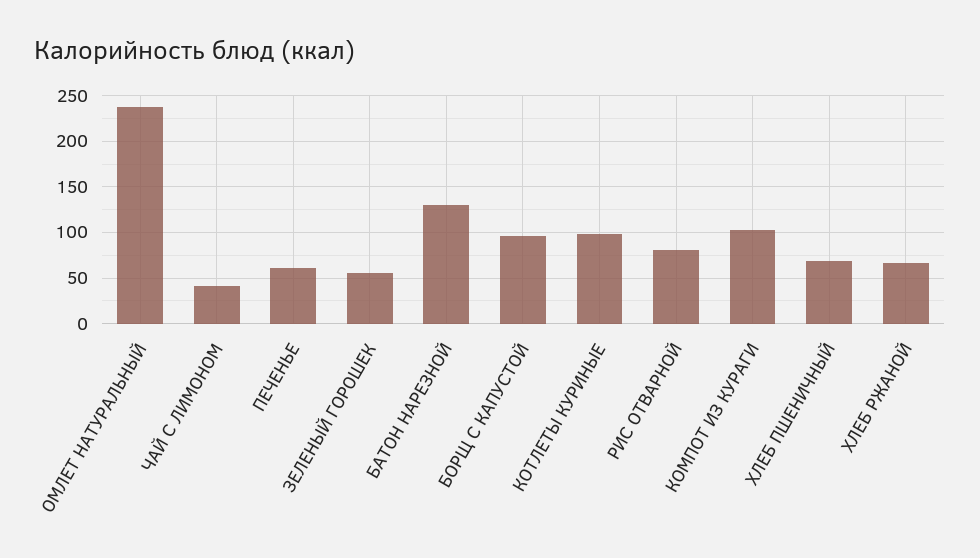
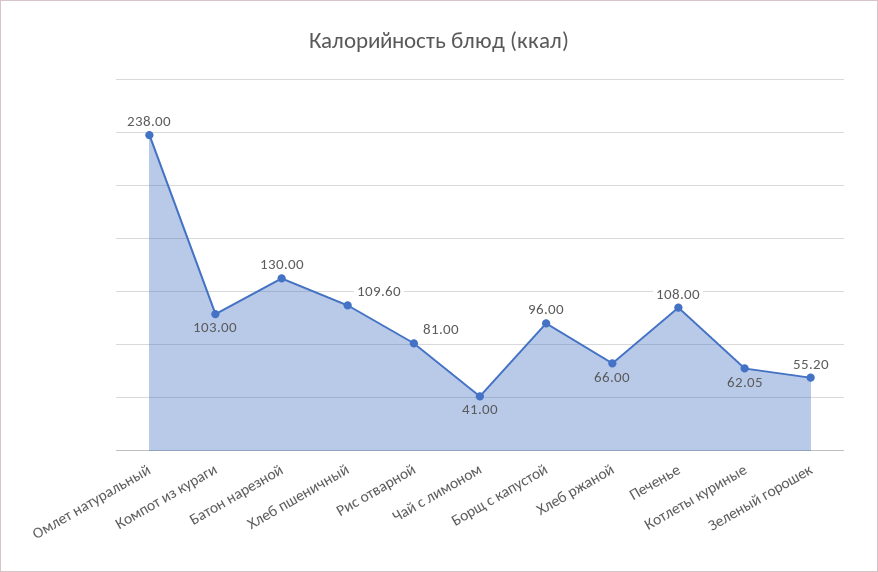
  {
    "ОМЛЕТ НАТУРАЛЬНЫЙ": 238,
    "ЧАЙ С ЛИМОНОМ": 41,
-   "ПЕЧЕНЬЕ": 60,
+   "ПЕЧЕНЬЕ": 108,
    "ЗЕЛЕНЫЙ ГОРОШЕК": 55.2,
    "БАТОН НАРЕЗНОЙ": 130,
    "БОРЩ С КАПУСТОЙ": 96,
-   "КОТЛЕТЫ КУРИНЫЕ": 100,
+   "КОТЛЕТЫ КУРИНЫЕ": 62.05,
    "РИС ОТВАРНОЙ": 81,
    "КОМПОТ ИЗ КУРАГИ": 103,
-   "ХЛЕБ ПШЕНИЧНЫЙ": 70,
+   "ХЛЕБ ПШЕНИЧНЫЙ": 109.6,
    "ХЛЕБ РЖАНОЙ": 66
  }

